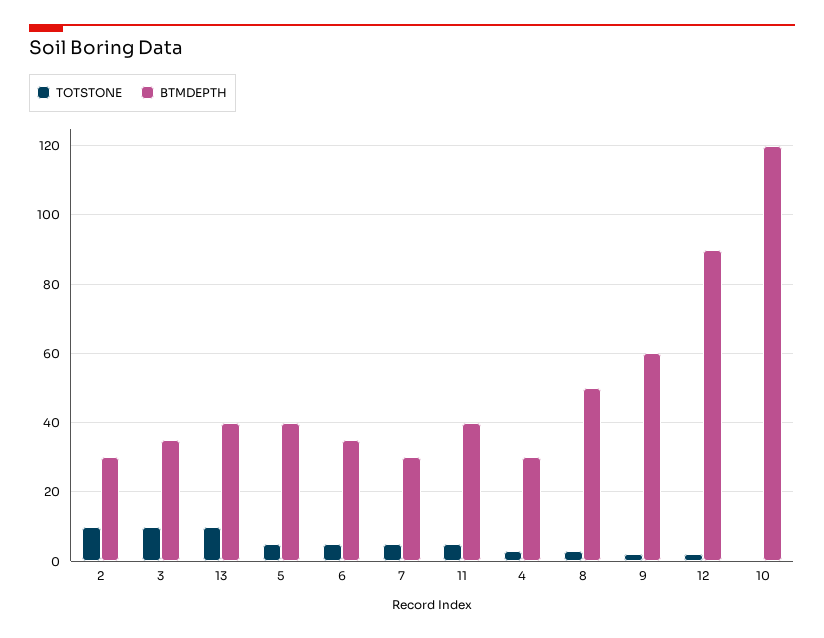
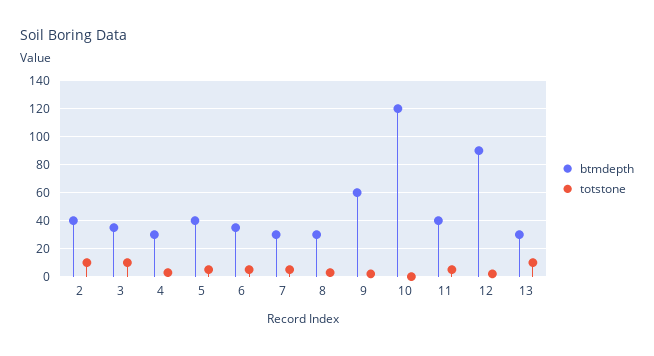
  {
    "TOTSTONE": {
      "2": 10,
      "3": 10,
      "13": 10,
      "5": 5,
      "6": 5,
      "7": 5,
      "11": 5,
      "4": 5,
      "8": 5,
      "9": 0,
      "12": 0,
      "10": 0
    },
    "BTMDEPTH": {
-     "2": 30,
+     "2": 40,
      "3": 35,
-     "13": 40,
+     "13": 30,
      "5": 40,
      "6": 35,
      "7": 30,
      "11": 40,
      "4": 30,
-     "8": 50,
+     "8": 30,
      "9": 60,
      "12": 90,
      "10": 120
    }
  }

